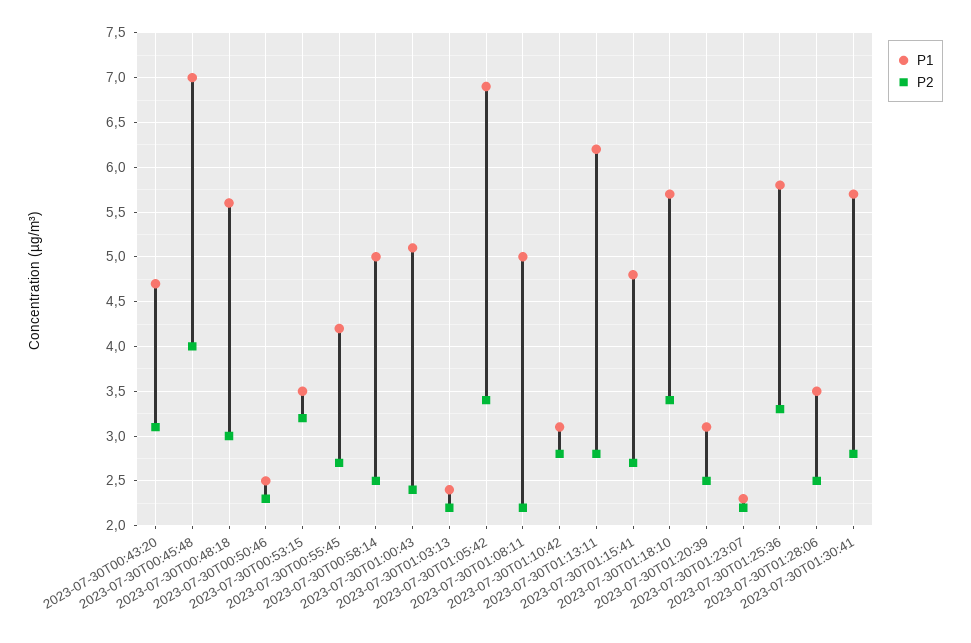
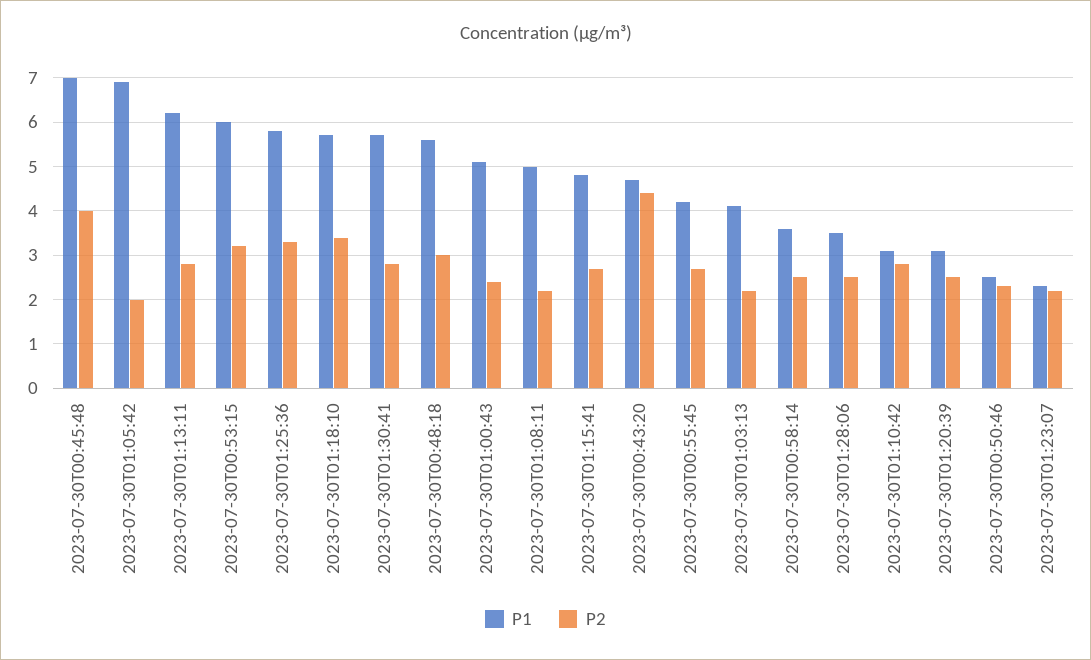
  {
    "P1": {
      "2023-07-30T00:43:20": 4.7,
      "2023-07-30T00:45:48": 7,
      "2023-07-30T00:48:18": 5.6,
      "2023-07-30T00:50:46": 2.5,
-     "2023-07-30T00:53:15": 3.5,
+     "2023-07-30T00:53:15": 6,
      "2023-07-30T00:55:45": 4.2,
-     "2023-07-30T00:58:14": 5,
+     "2023-07-30T00:58:14": 3.5,
      "2023-07-30T01:00:43": 5.1,
-     "2023-07-30T01:03:13": 2.4,
+     "2023-07-30T01:03:13": 4,
      "2023-07-30T01:05:42": 6.9,
      "2023-07-30T01:08:11": 5,
      "2023-07-30T01:10:42": 3.1,
      "2023-07-30T01:13:11": 6.2,
      "2023-07-30T01:15:41": 4.8,
      "2023-07-30T01:18:10": 5.7,
      "2023-07-30T01:20:39": 3.1,
      "2023-07-30T01:23:07": 2.3,
      "2023-07-30T01:25:36": 5.8,
      "2023-07-30T01:28:06": 3.5,
      "2023-07-30T01:30:41": 5.7
    },
    "P2": {
-     "2023-07-30T00:43:20": 3.1,
+     "2023-07-30T00:43:20": 4.5,
      "2023-07-30T00:45:48": 4,
      "2023-07-30T00:48:18": 3,
      "2023-07-30T00:50:46": 2.3,
      "2023-07-30T00:53:15": 3.2,
      "2023-07-30T00:55:45": 2.7,
      "2023-07-30T00:58:14": 2.5,
      "2023-07-30T01:00:43": 2.4,
      "2023-07-30T01:03:13": 2.2,
-     "2023-07-30T01:05:42": 3.4,
+     "2023-07-30T01:05:42": 2,
      "2023-07-30T01:08:11": 2.2,
      "2023-07-30T01:10:42": 2.8,
      "2023-07-30T01:13:11": 2.8,
      "2023-07-30T01:15:41": 2.7,
      "2023-07-30T01:18:10": 3.4,
      "2023-07-30T01:20:39": 2.5,
      "2023-07-30T01:23:07": 2.2,
      "2023-07-30T01:25:36": 3.3,
      "2023-07-30T01:28:06": 2.5,
      "2023-07-30T01:30:41": 2.8
    }
  }

